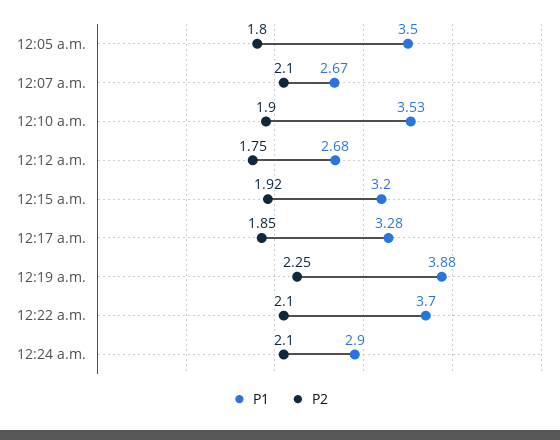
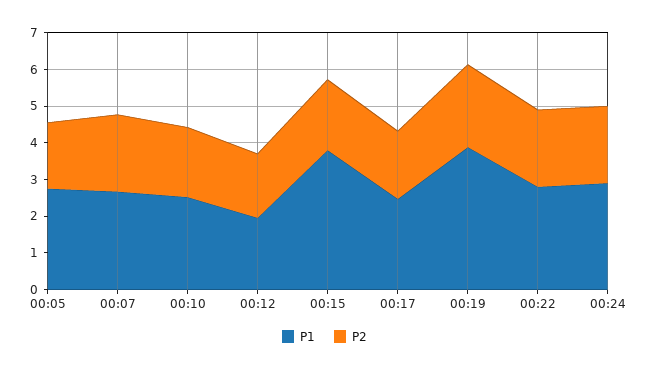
  {
    "P1": {
-     "12:05 a.m.": 3.5,
+     "12:05 a.m.": 2.75,
      "12:07 a.m.": 2.67,
-     "12:10 a.m.": 3.53,
+     "12:10 a.m.": 2.5,
-     "12:12 a.m.": 2.68,
+     "12:12 a.m.": 2,
-     "12:15 a.m.": 3.2,
+     "12:15 a.m.": 3.75,
-     "12:17 a.m.": 3.28,
+     "12:17 a.m.": 2.5,
      "12:19 a.m.": 3.88,
-     "12:22 a.m.": 3.7,
+     "12:22 a.m.": 2.75,
      "12:24 a.m.": 2.9
    },
    "P2": {
      "12:05 a.m.": 1.8,
      "12:07 a.m.": 2.1,
      "12:10 a.m.": 1.9,
      "12:12 a.m.": 1.75,
      "12:15 a.m.": 1.92,
      "12:17 a.m.": 1.85,
      "12:19 a.m.": 2.25,
      "12:22 a.m.": 2.1,
      "12:24 a.m.": 2.1
    }
  }

